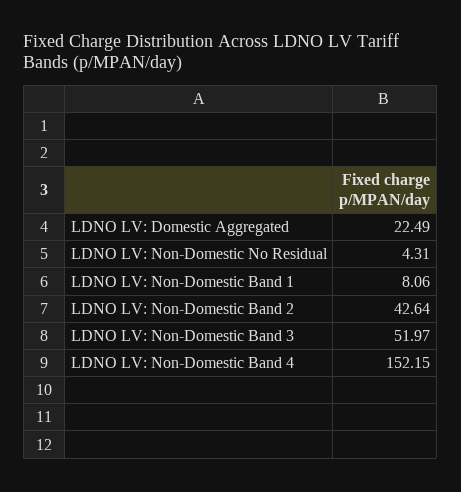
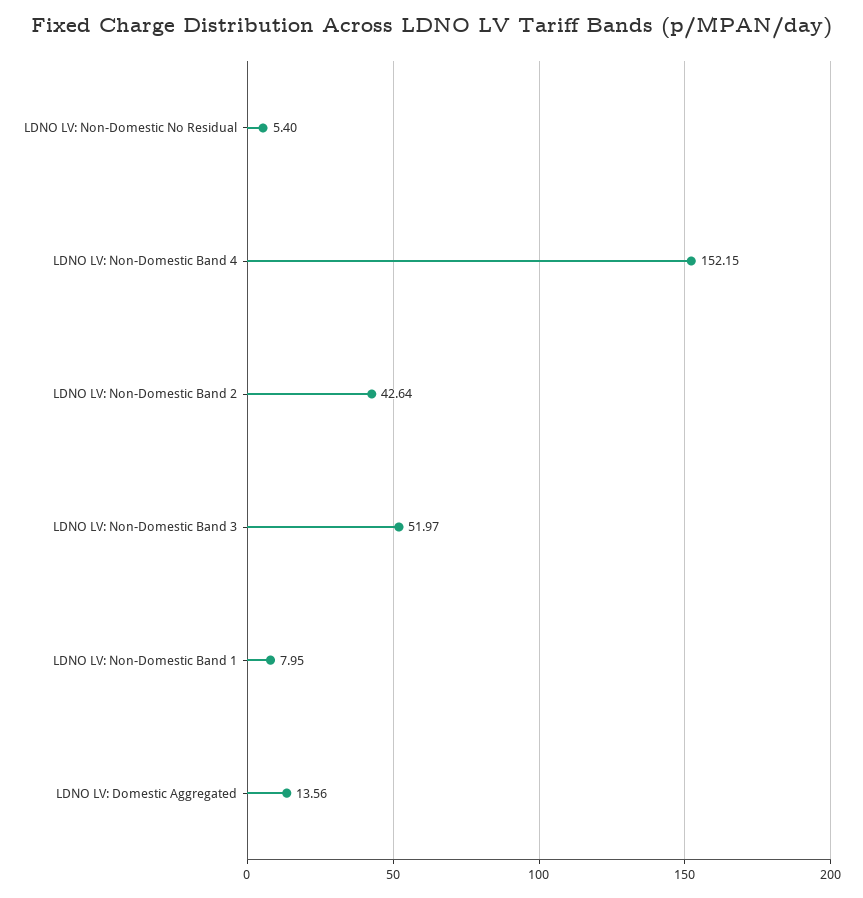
  {
-   "LDNO LV: Domestic Aggregated": 22.49,
+   "LDNO LV: Domestic Aggregated": 13.56,
-   "LDNO LV: Non-Domestic No Residual": 4.31,
+   "LDNO LV: Non-Domestic No Residual": 5.4,
-   "LDNO LV: Non-Domestic Band 1": 8.06,
+   "LDNO LV: Non-Domestic Band 1": 7.95,
    "LDNO LV: Non-Domestic Band 2": 42.64,
    "LDNO LV: Non-Domestic Band 3": 51.97,
    "LDNO LV: Non-Domestic Band 4": 152.15
  }

